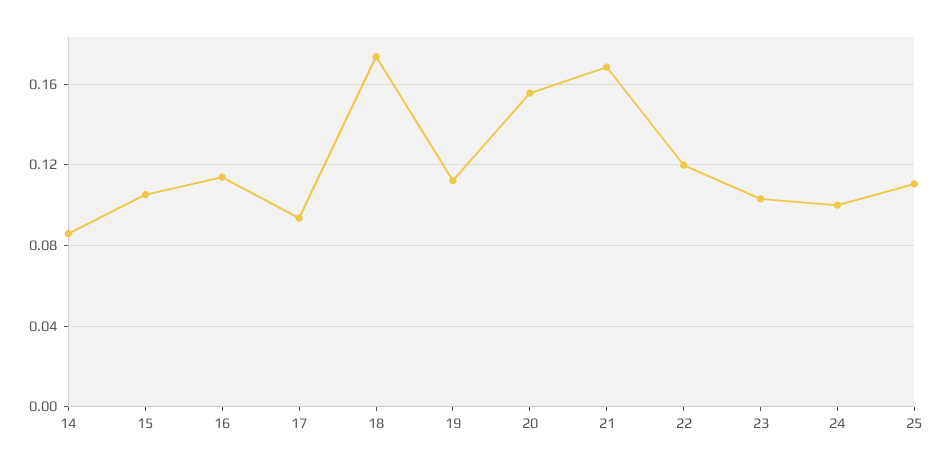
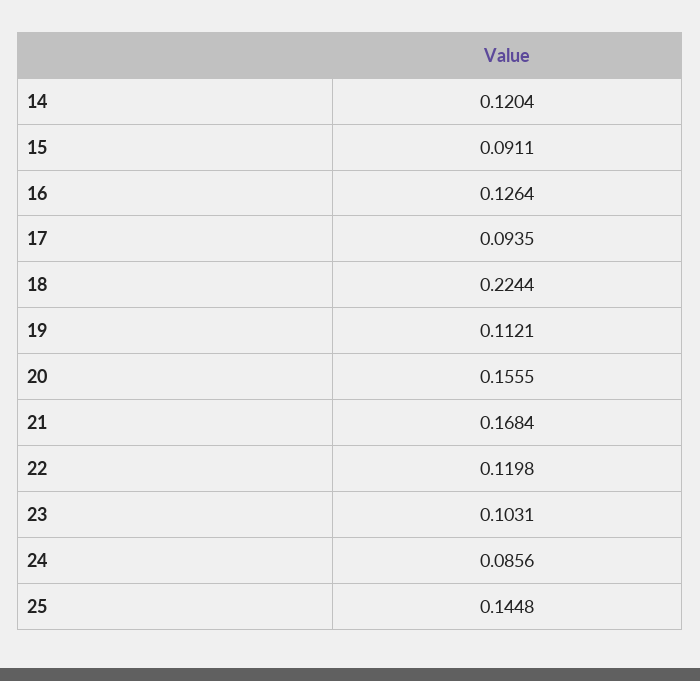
  {
-   "14": 0.085,
+   "14": 0.1204,
-   "15": 0.105,
+   "15": 0.0911,
-   "16": 0.115,
+   "16": 0.1264,
    "17": 0.0935,
-   "18": 0.175,
+   "18": 0.2244,
    "19": 0.1121,
    "20": 0.1555,
    "21": 0.1684,
    "22": 0.1198,
    "23": 0.1031,
-   "24": 0.1,
+   "24": 0.0856,
-   "25": 0.11
+   "25": 0.1448
  }

